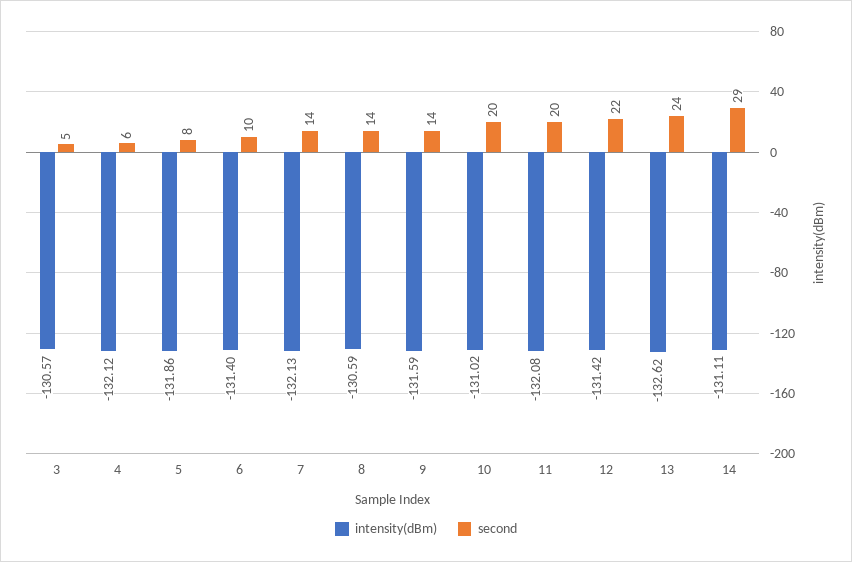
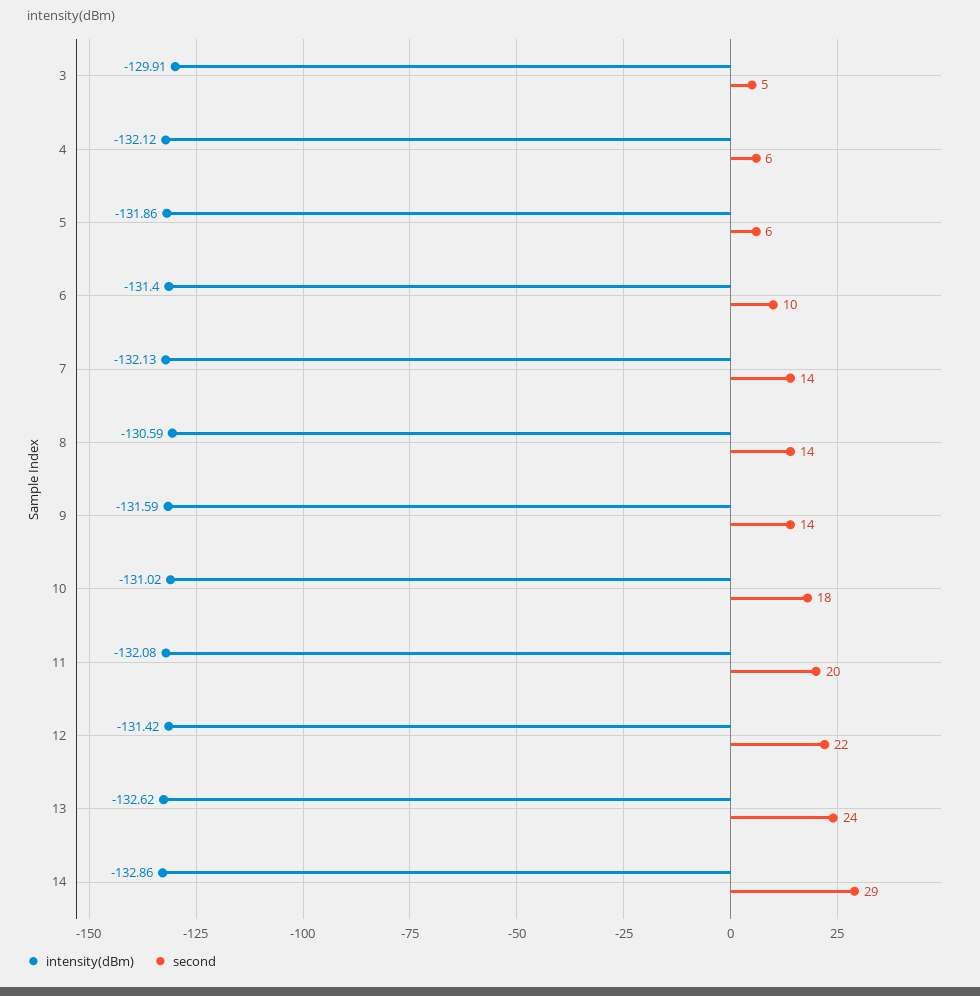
  {
    "intensity(dBm)": {
-     "3": -130.57,
+     "3": -129.91,
      "4": -132.12,
      "5": -131.86,
      "6": -131.4,
      "7": -132.13,
      "8": -130.59,
      "9": -131.59,
      "10": -131.02,
      "11": -132.08,
      "12": -131.42,
      "13": -132.62,
-     "14": -131.11
+     "14": -132.86
    },
    "second": {
      "3": 5,
      "4": 6,
-     "5": 8,
+     "5": 6,
      "6": 10,
      "7": 14,
      "8": 14,
      "9": 14,
-     "10": 20,
+     "10": 18,
      "11": 20,
      "12": 22,
      "13": 24,
      "14": 29
    }
  }

